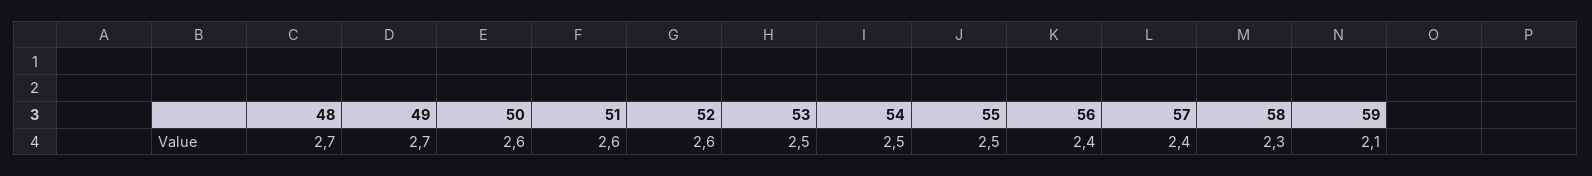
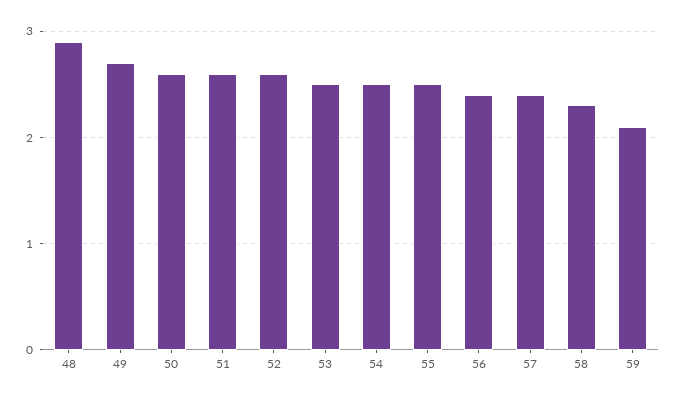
  {
-   "48": 2.7,
+   "48": 2.9,
    "49": 2.7,
    "50": 2.6,
    "51": 2.6,
    "52": 2.6,
    "53": 2.5,
    "54": 2.5,
    "55": 2.5,
    "56": 2.4,
    "57": 2.4,
    "58": 2.3,
    "59": 2.1
  }

